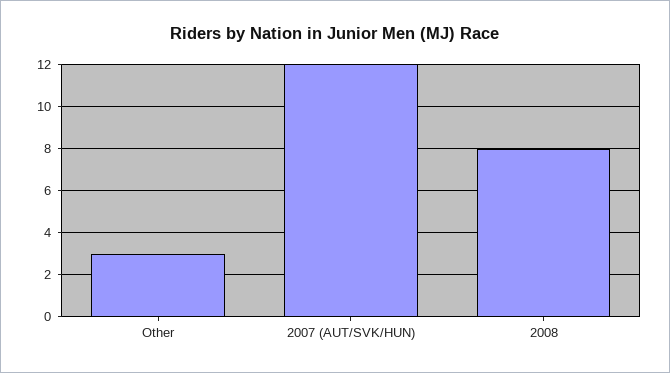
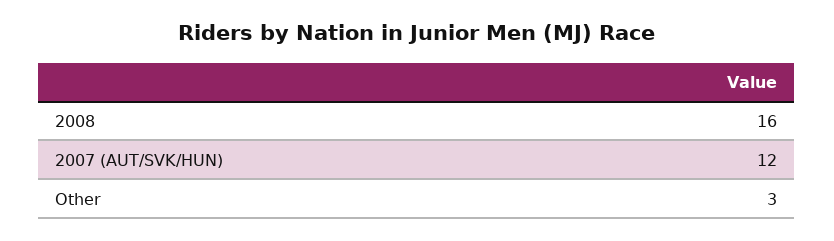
  {
    "Other": 3,
    "2007 (AUT/SVK/HUN)": 12,
-   "2008": 8
+   "2008": 16
  }

